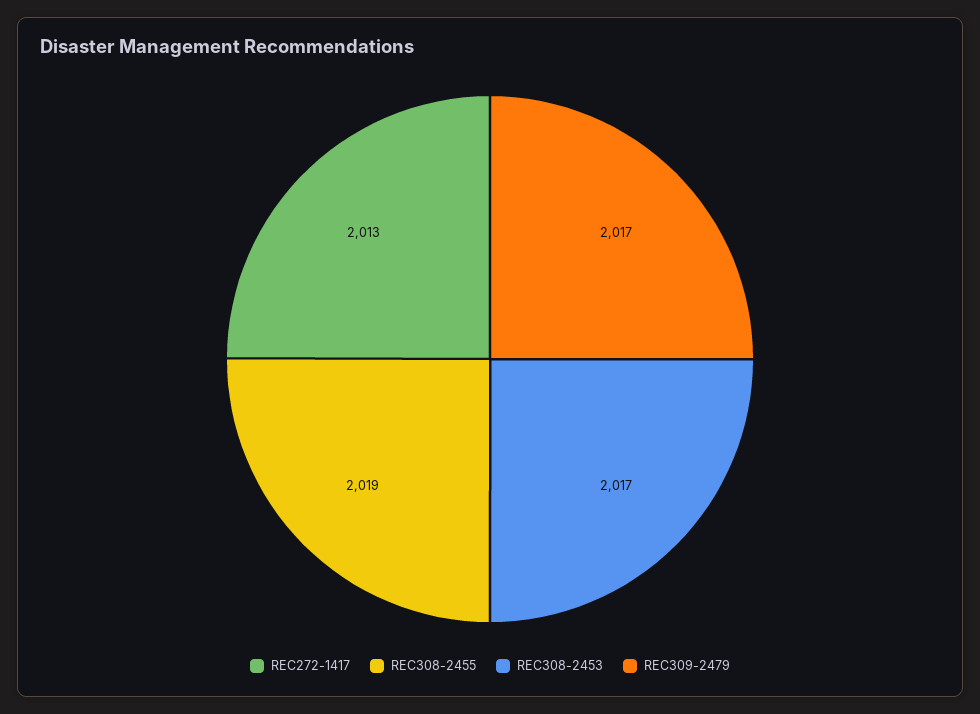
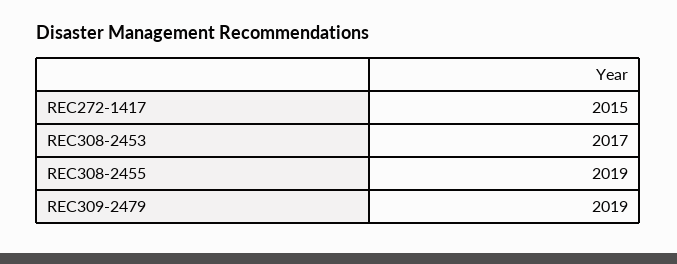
  {
-   "REC272-1417": 2013,
+   "REC272-1417": 2015,
    "REC308-2455": 2019,
    "REC308-2453": 2017,
-   "REC309-2479": 2017
+   "REC309-2479": 2019
  }

